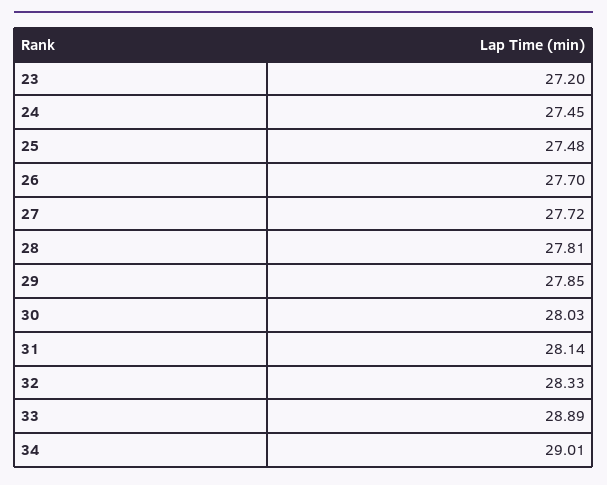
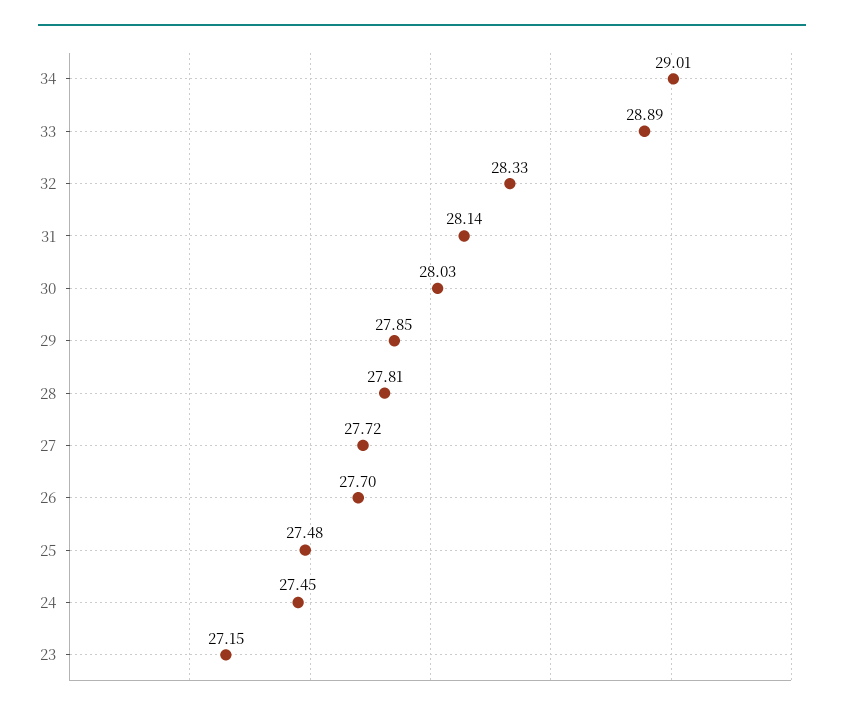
  {
-   "23": 27.2,
+   "23": 27.15,
    "24": 27.45,
    "25": 27.48,
    "26": 27.7,
    "27": 27.72,
    "28": 27.81,
    "29": 27.85,
    "30": 28.03,
    "31": 28.14,
    "32": 28.33,
    "33": 28.89,
    "34": 29.01
  }

